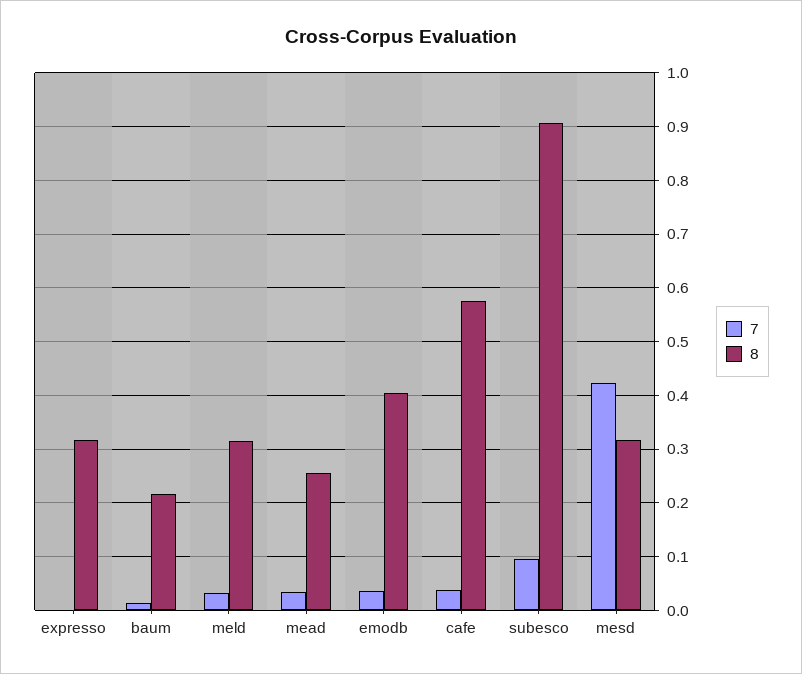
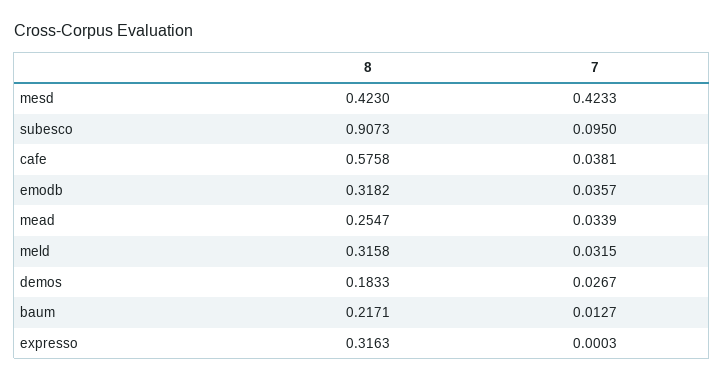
  {
    "7": {
      "expresso": 0.0003,
      "baum": 0.0127,
      "meld": 0.0315,
      "mead": 0.0339,
      "emodb": 0.0357,
      "cafe": 0.0381,
      "subesco": 0.095,
-     "mesd": 0.4233
+     "mesd": 0.4233,
+     "demos": 0.0267
    },
    "8": {
      "expresso": 0.3163,
      "baum": 0.2171,
      "meld": 0.3158,
      "mead": 0.2547,
-     "emodb": 0.4,
+     "emodb": 0.3182,
      "cafe": 0.5758,
      "subesco": 0.9073,
-     "mesd": 0.32
+     "mesd": 0.423,
+     "demos": 0.1833
    }
  }

